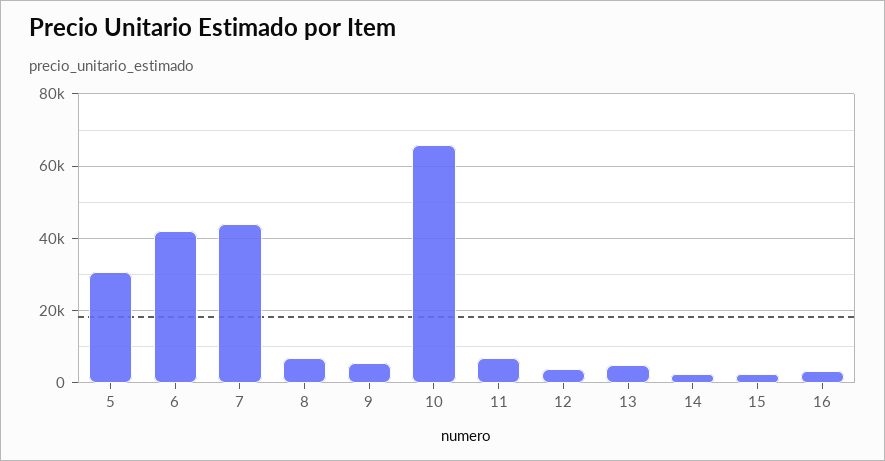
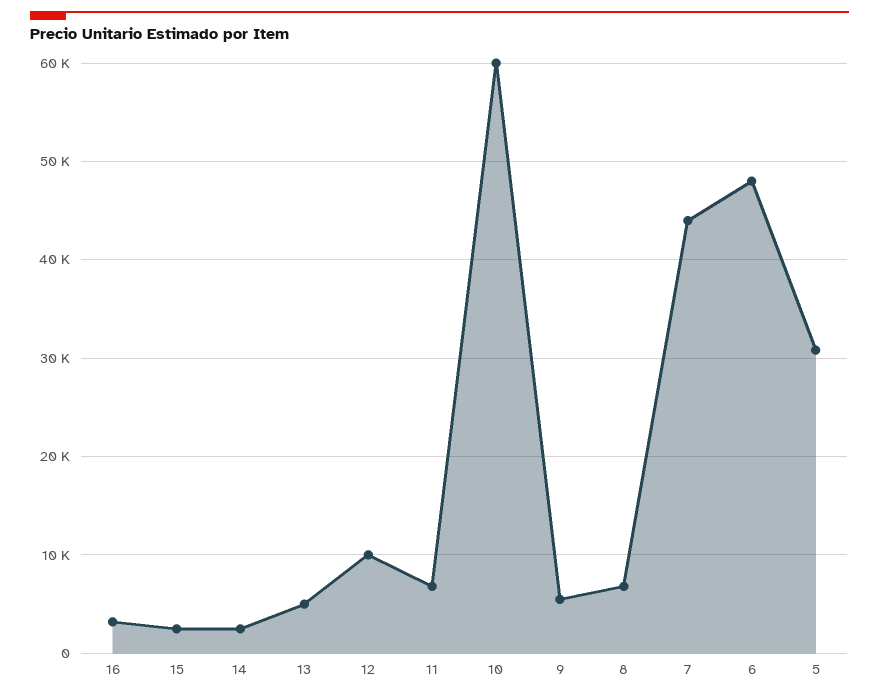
  {
    "5": 31000,
-   "6": 42000,
+   "6": 48000,
    "7": 44000,
    "8": 7000,
    "9": 6000,
-   "10": 66000,
+   "10": 60000,
    "11": 7000,
-   "12": 4000,
+   "12": 10000,
    "13": 5000,
    "14": 3000,
    "15": 3000,
    "16": 3000
  }

